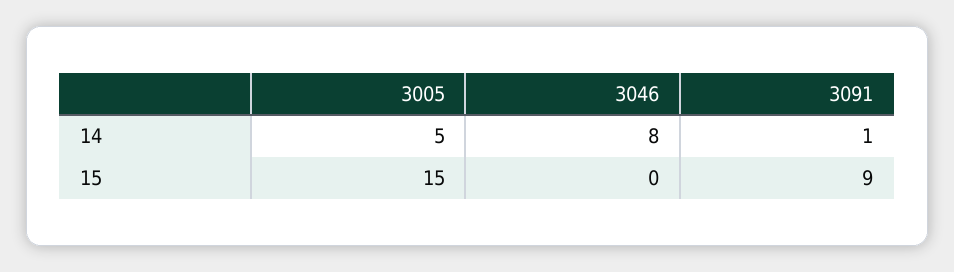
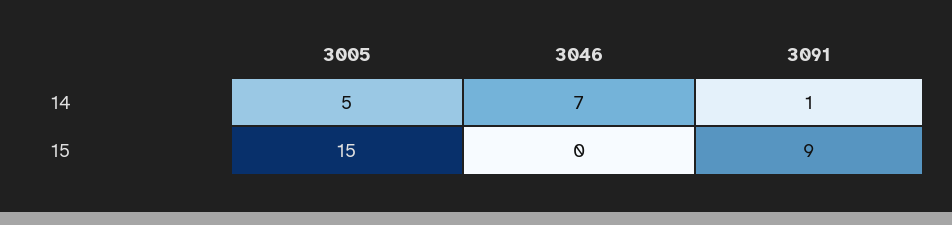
  {
    "3005": {
      "14": 5,
      "15": 15
    },
    "3046": {
-     "14": 8,
+     "14": 7,
      "15": 0
    },
    "3091": {
      "14": 1,
      "15": 9
    }
  }

